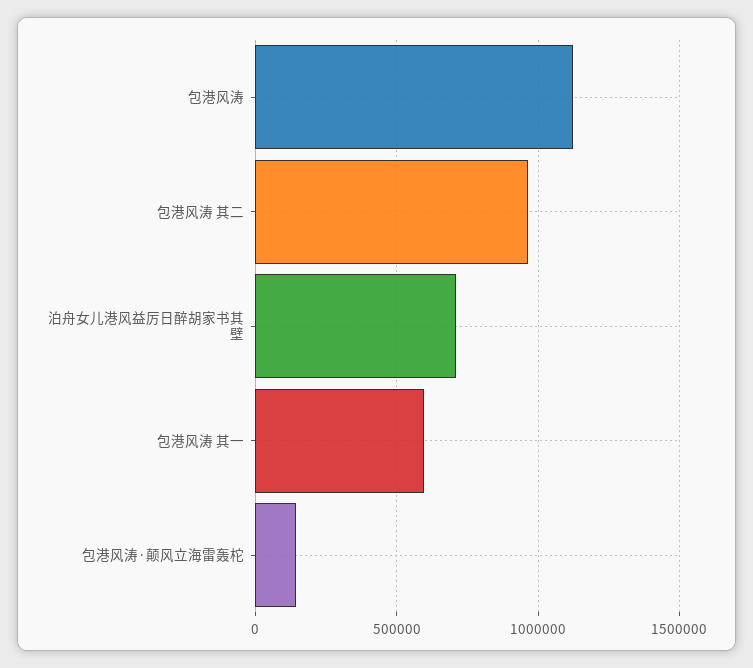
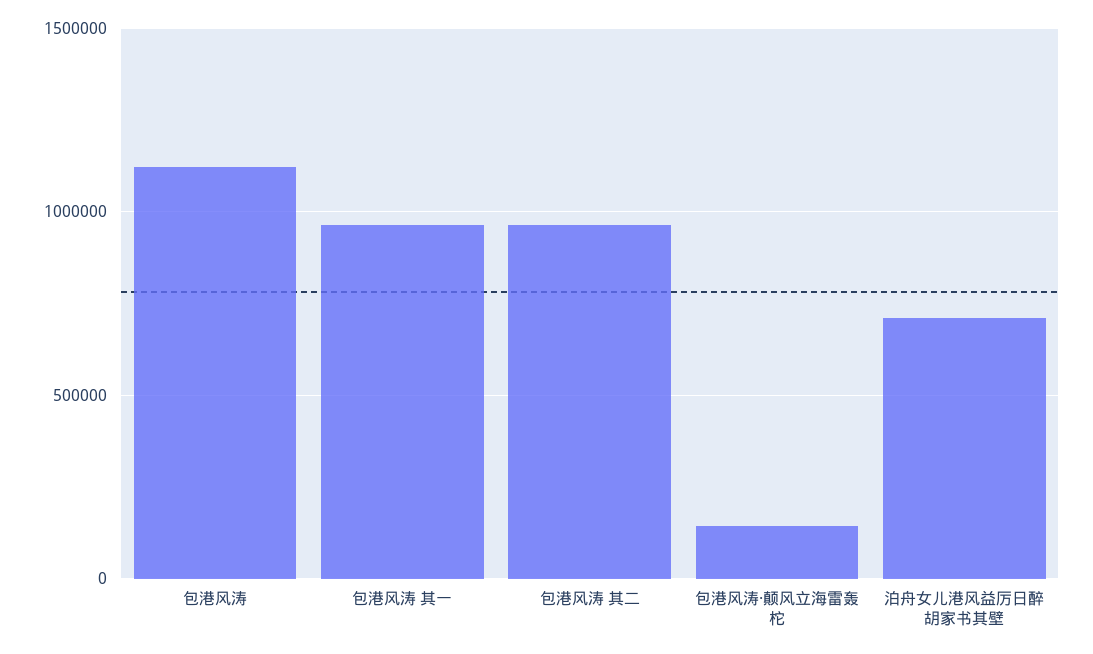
  {
    "包港风涛": 1100000,
    "包港风涛 其二": 950000,
    "泊舟女儿港风益厉日醉胡家书其壁": 700000,
-   "包港风涛 其一": 600000,
+   "包港风涛 其一": 950000,
    "包港风涛·颠风立海雷轰柁": 150000
  }

